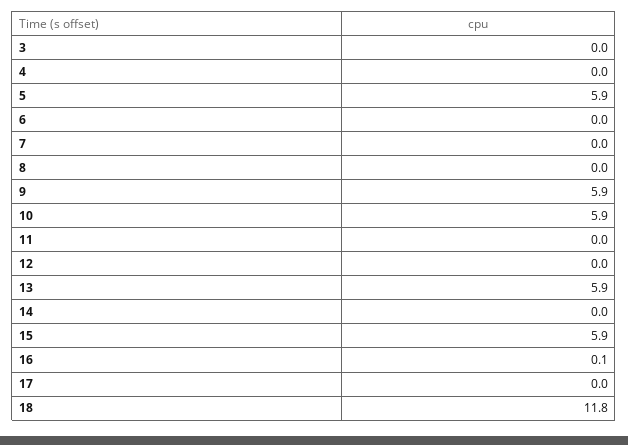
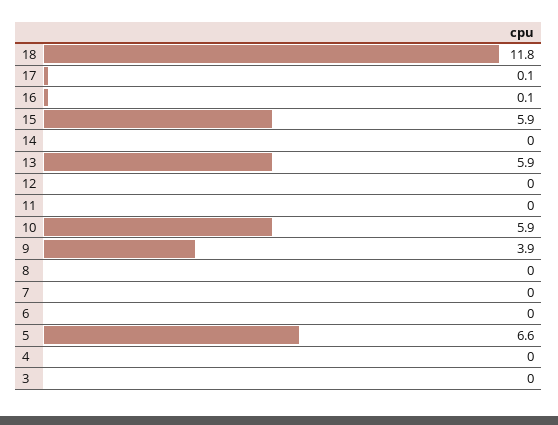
  {
    "3": 0,
    "4": 0,
-   "5": 5.9,
+   "5": 6.6,
    "6": 0,
    "7": 0,
    "8": 0,
-   "9": 5.9,
+   "9": 3.9,
    "10": 5.9,
    "11": 0,
    "12": 0,
    "13": 5.9,
    "14": 0,
    "15": 5.9,
    "16": 0.1,
-   "17": 0,
+   "17": 0.1,
    "18": 11.8
  }

